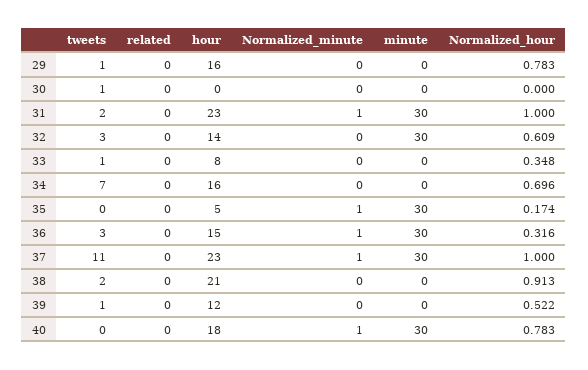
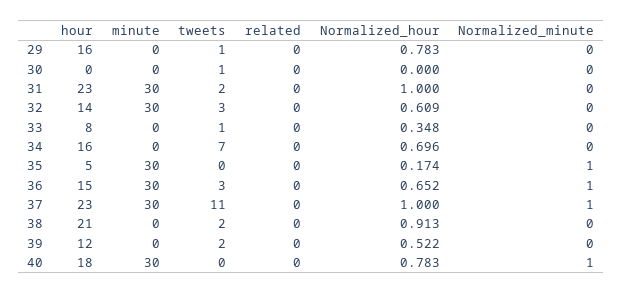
  {
    "tweets": {
      "29": 1,
      "30": 1,
      "31": 2,
      "32": 3,
      "33": 1,
      "34": 7,
      "35": 0,
      "36": 3,
      "37": 11,
      "38": 2,
-     "39": 1,
+     "39": 2,
      "40": 0
    },
    "related": {
      "29": 0,
      "30": 0,
      "31": 0,
      "32": 0,
      "33": 0,
      "34": 0,
      "35": 0,
      "36": 0,
      "37": 0,
      "38": 0,
      "39": 0,
      "40": 0
    },
    "hour": {
      "29": 16,
      "30": 0,
      "31": 23,
      "32": 14,
      "33": 8,
      "34": 16,
      "35": 5,
      "36": 15,
      "37": 23,
      "38": 21,
      "39": 12,
      "40": 18
    },
    "Normalized_minute": {
      "29": 0,
      "30": 0,
-     "31": 1,
+     "31": 0,
      "32": 0,
      "33": 0,
      "34": 0,
      "35": 1,
      "36": 1,
      "37": 1,
      "38": 0,
      "39": 0,
      "40": 1
    },
    "minute": {
      "29": 0,
      "30": 0,
      "31": 30,
      "32": 30,
      "33": 0,
      "34": 0,
      "35": 30,
      "36": 30,
      "37": 30,
      "38": 0,
      "39": 0,
      "40": 30
    },
    "Normalized_hour": {
      "29": 0.783,
      "30": 0,
      "31": 1,
      "32": 0.609,
      "33": 0.348,
      "34": 0.696,
      "35": 0.174,
-     "36": 0.316,
+     "36": 0.652,
      "37": 1,
      "38": 0.913,
      "39": 0.522,
      "40": 0.783
    }
  }

